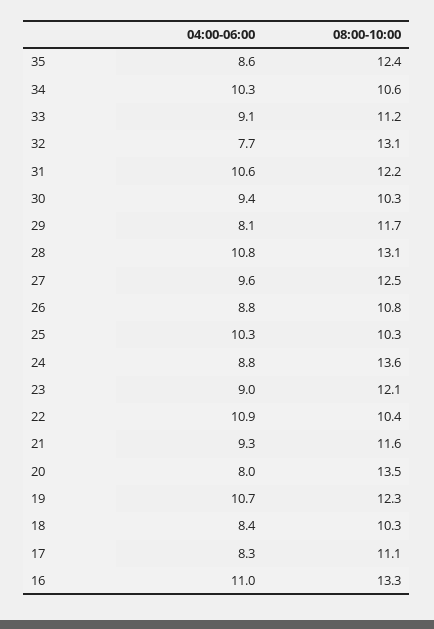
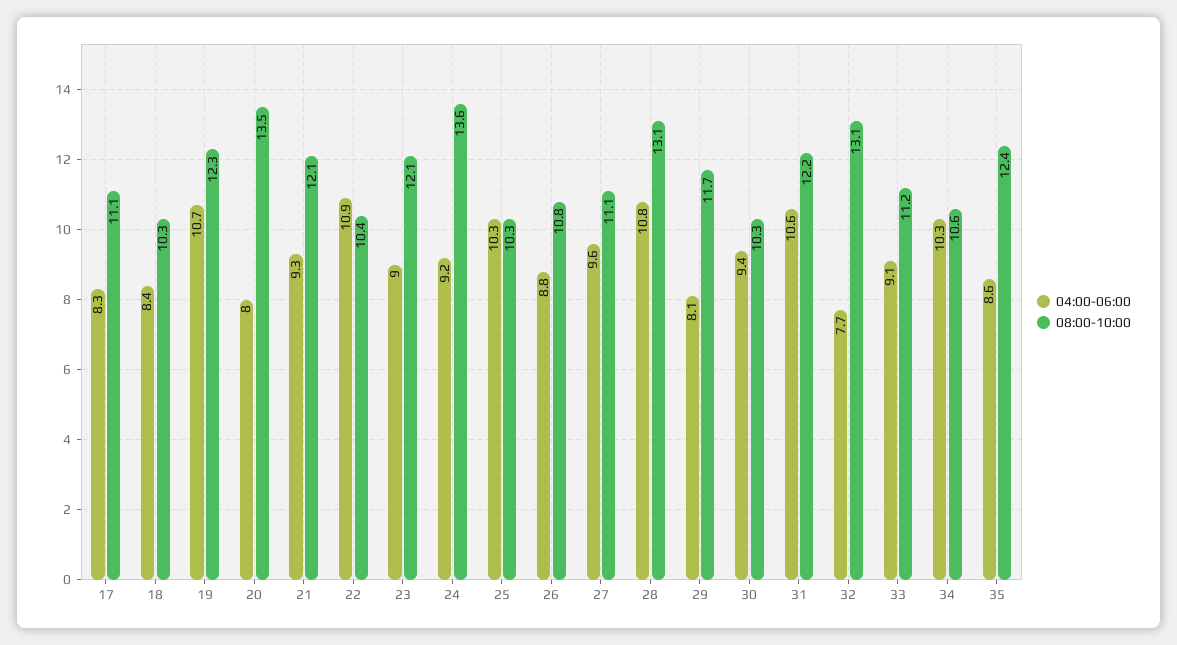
  {
    "04:00-06:00": {
      "35": 8.6,
      "34": 10.3,
      "33": 9.1,
      "32": 7.7,
      "31": 10.6,
      "30": 9.4,
      "29": 8.1,
      "28": 10.8,
      "27": 9.6,
      "26": 8.8,
      "25": 10.3,
-     "24": 8.8,
+     "24": 9.2,
      "23": 9,
      "22": 10.9,
      "21": 9.3,
      "20": 8,
      "19": 10.7,
      "18": 8.4,
-     "17": 8.3,
+     "17": 8.3
-     "16": 11
    },
    "08:00-10:00": {
      "35": 12.4,
      "34": 10.6,
      "33": 11.2,
      "32": 13.1,
      "31": 12.2,
      "30": 10.3,
      "29": 11.7,
      "28": 13.1,
-     "27": 12.5,
+     "27": 11.1,
      "26": 10.8,
      "25": 10.3,
      "24": 13.6,
      "23": 12.1,
      "22": 10.4,
-     "21": 11.6,
+     "21": 12.1,
      "20": 13.5,
      "19": 12.3,
      "18": 10.3,
-     "17": 11.1,
+     "17": 11.1
-     "16": 13.3
    }
  }

